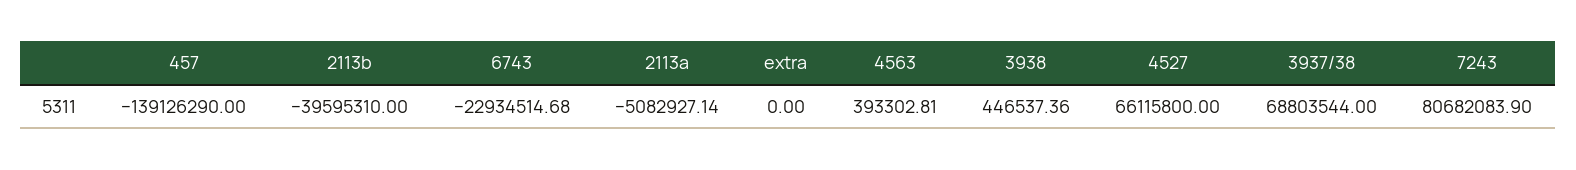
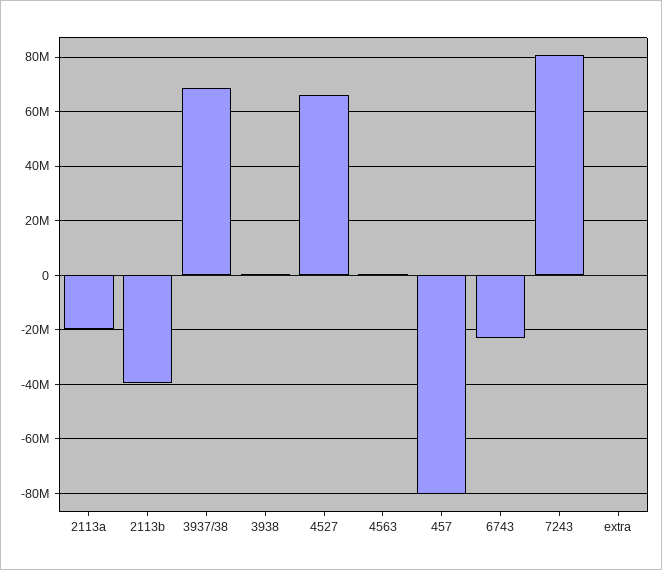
  {
-   "457": -139126290,
+   "457": -80000000,
    "2113b": -39595310,
    "6743": -22934514.68,
-   "2113a": -5082927.14,
+   "2113a": -20000000,
    "extra": 0,
    "4563": 393302.81,
    "3938": 446537.36,
    "4527": 66115800,
    "3937/38": 68803544,
    "7243": 80682083.9
  }

